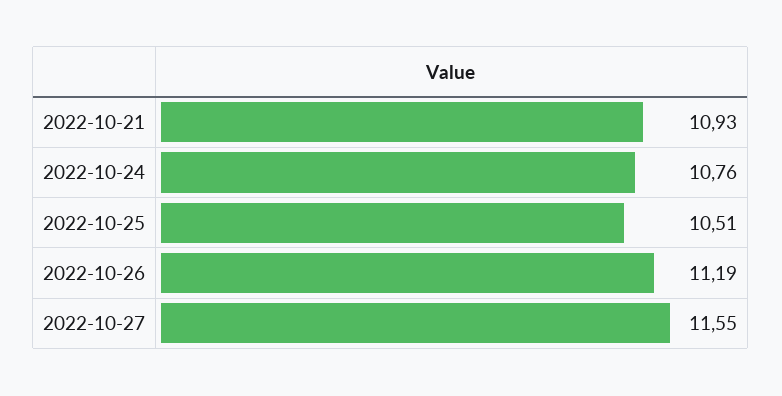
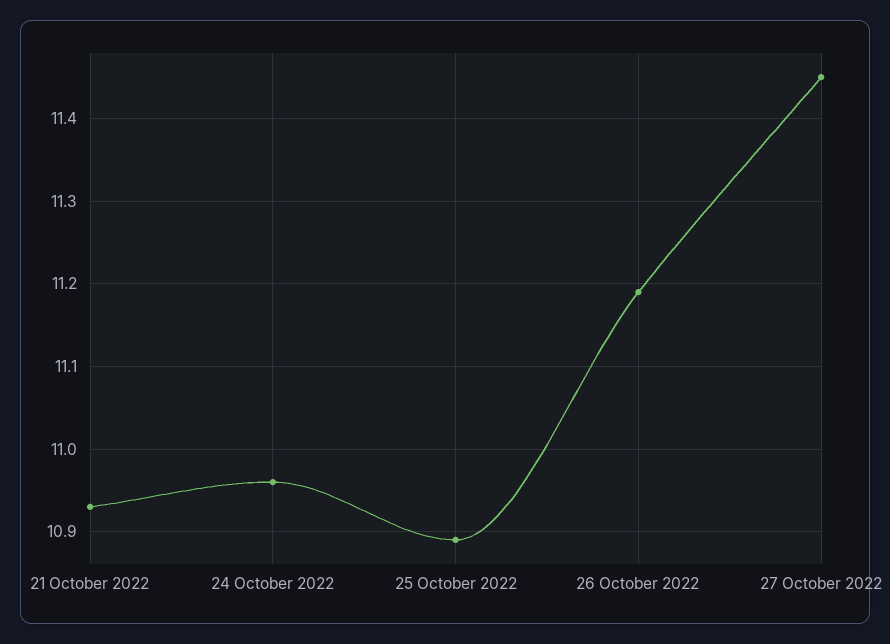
  {
    "2022-10-21": 10.93,
-   "2022-10-24": 10.76,
+   "2022-10-24": 10.96,
-   "2022-10-25": 10.51,
+   "2022-10-25": 10.89,
    "2022-10-26": 11.19,
-   "2022-10-27": 11.55
+   "2022-10-27": 11.45
  }

